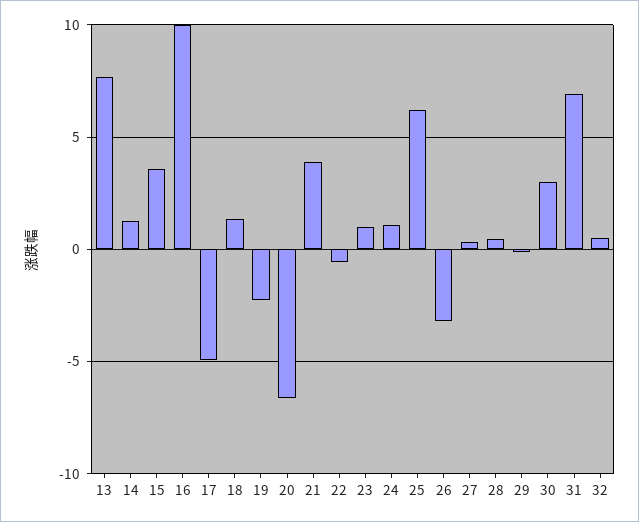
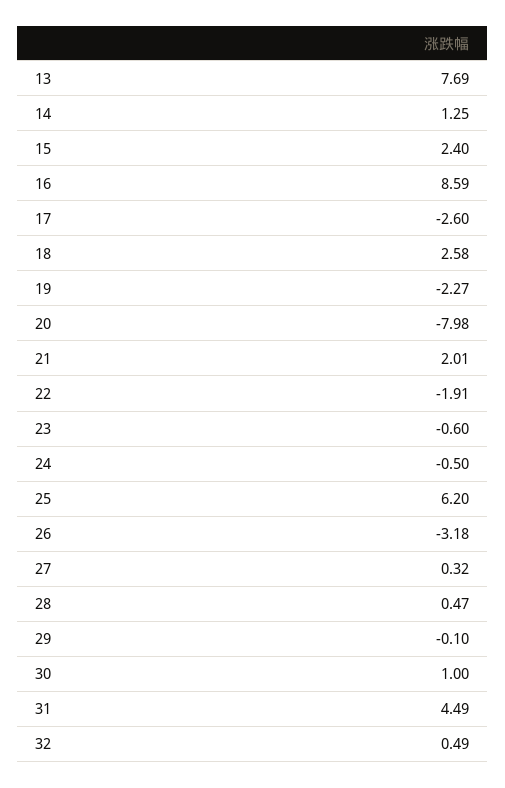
  {
    "13": 7.69,
    "14": 1.25,
-   "15": 3.5,
+   "15": 2.4,
-   "16": 10,
+   "16": 8.59,
-   "17": -5,
+   "17": -2.6,
-   "18": 1.5,
+   "18": 2.58,
    "19": -2.27,
-   "20": -6.5,
+   "20": -7.98,
-   "21": 4,
+   "21": 2.01,
-   "22": -0.5,
+   "22": -1.91,
-   "23": 1,
+   "23": -0.6,
-   "24": 1,
+   "24": -0.5,
    "25": 6.2,
    "26": -3.18,
    "27": 0.32,
    "28": 0.47,
    "29": -0.1,
-   "30": 3,
+   "30": 1,
-   "31": 7,
+   "31": 4.49,
    "32": 0.49
  }

